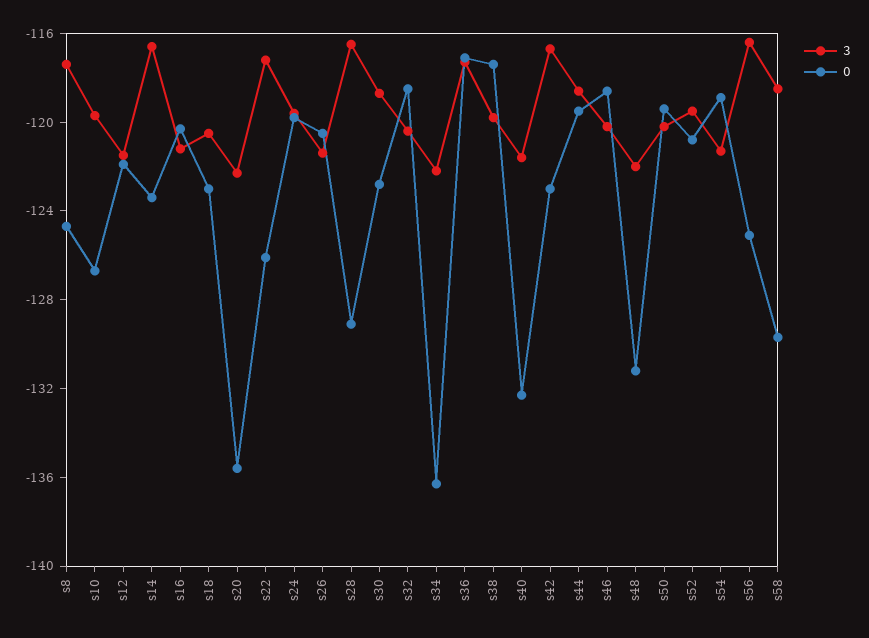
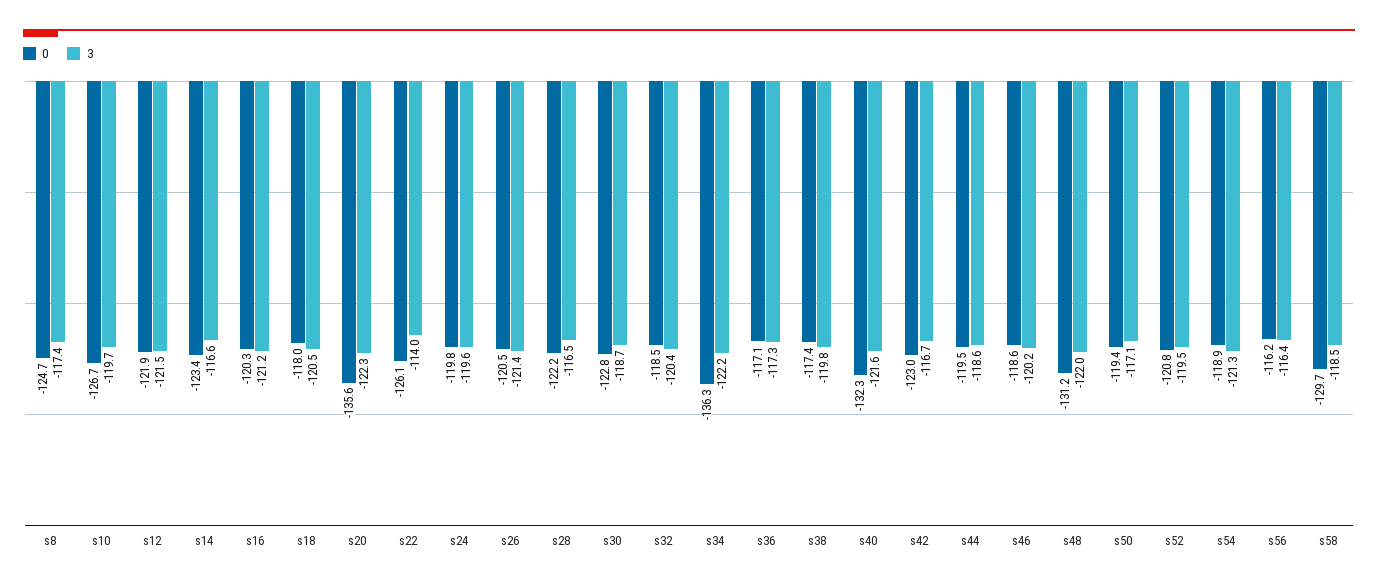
  {
    "3": {
      "s8": -117.4,
      "s10": -119.7,
      "s12": -121.5,
      "s14": -116.6,
      "s16": -121.2,
      "s18": -120.5,
      "s20": -122.3,
-     "s22": -117,
+     "s22": -114,
      "s24": -119.6,
      "s26": -121.4,
      "s28": -116.5,
      "s30": -118.7,
      "s32": -120.4,
      "s34": -122.2,
      "s36": -117.3,
      "s38": -119.8,
      "s40": -121.6,
      "s42": -116.7,
      "s44": -118.6,
      "s46": -120.2,
      "s48": -122,
-     "s50": -120,
+     "s50": -117.1,
      "s52": -119.5,
      "s54": -121.3,
      "s56": -116.4,
      "s58": -118.5
    },
    "0": {
      "s8": -124.7,
      "s10": -126.7,
      "s12": -121.9,
      "s14": -123.4,
      "s16": -120.3,
-     "s18": -123,
+     "s18": -118,
      "s20": -135.6,
      "s22": -126.1,
      "s24": -119.8,
      "s26": -120.5,
-     "s28": -129,
+     "s28": -122.2,
      "s30": -122.8,
      "s32": -118.5,
      "s34": -136.3,
      "s36": -117.1,
      "s38": -117.4,
      "s40": -132.3,
      "s42": -123,
      "s44": -119.5,
      "s46": -118.6,
      "s48": -131.2,
      "s50": -119.4,
      "s52": -120.8,
      "s54": -118.9,
-     "s56": -125,
+     "s56": -116.2,
      "s58": -129.7
    }
  }

